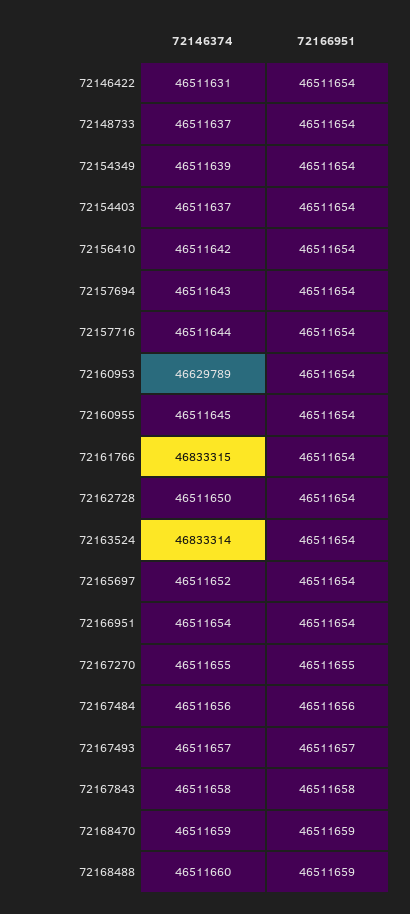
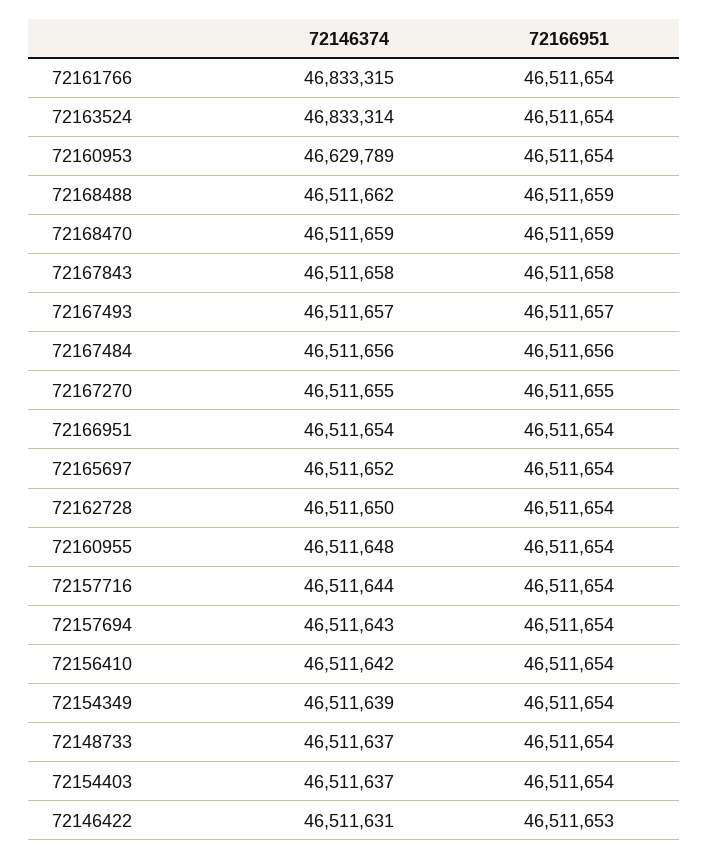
  {
    "72146374": {
      "72146422": 46511631,
      "72148733": 46511637,
      "72154349": 46511639,
      "72154403": 46511637,
      "72156410": 46511642,
      "72157694": 46511643,
      "72157716": 46511644,
      "72160953": 46629789,
-     "72160955": 46511645,
+     "72160955": 46511648,
      "72161766": 46833315,
      "72162728": 46511650,
      "72163524": 46833314,
      "72165697": 46511652,
      "72166951": 46511654,
      "72167270": 46511655,
      "72167484": 46511656,
      "72167493": 46511657,
      "72167843": 46511658,
      "72168470": 46511659,
-     "72168488": 46511660
+     "72168488": 46511662
    },
    "72166951": {
-     "72146422": 46511654,
+     "72146422": 46511653,
      "72148733": 46511654,
      "72154349": 46511654,
      "72154403": 46511654,
      "72156410": 46511654,
      "72157694": 46511654,
      "72157716": 46511654,
      "72160953": 46511654,
      "72160955": 46511654,
      "72161766": 46511654,
      "72162728": 46511654,
      "72163524": 46511654,
      "72165697": 46511654,
      "72166951": 46511654,
      "72167270": 46511655,
      "72167484": 46511656,
      "72167493": 46511657,
      "72167843": 46511658,
      "72168470": 46511659,
      "72168488": 46511659
    }
  }

